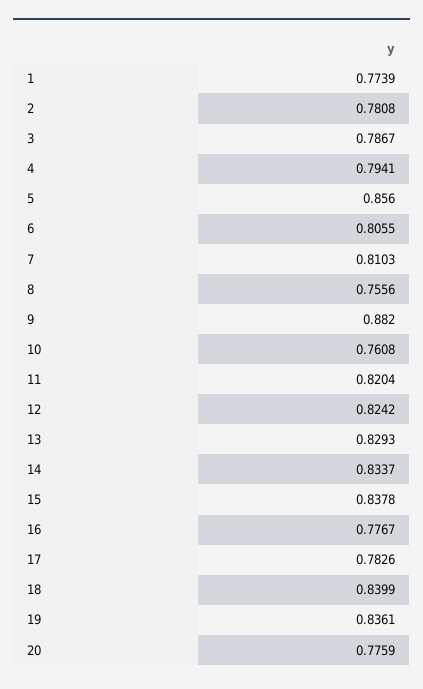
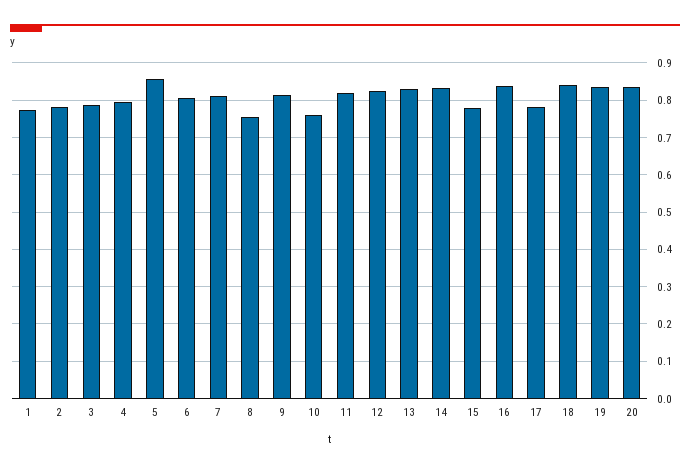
  {
    "1": 0.7739,
    "2": 0.7808,
    "3": 0.7867,
    "4": 0.7941,
    "5": 0.856,
    "6": 0.8055,
    "7": 0.8103,
    "8": 0.7556,
-   "9": 0.882,
+   "9": 0.82,
    "10": 0.7608,
    "11": 0.8204,
    "12": 0.8242,
    "13": 0.8293,
    "14": 0.8337,
-   "15": 0.8378,
+   "15": 0.78,
-   "16": 0.7767,
+   "16": 0.84,
    "17": 0.7826,
    "18": 0.8399,
    "19": 0.8361,
-   "20": 0.7759
+   "20": 0.84
  }

